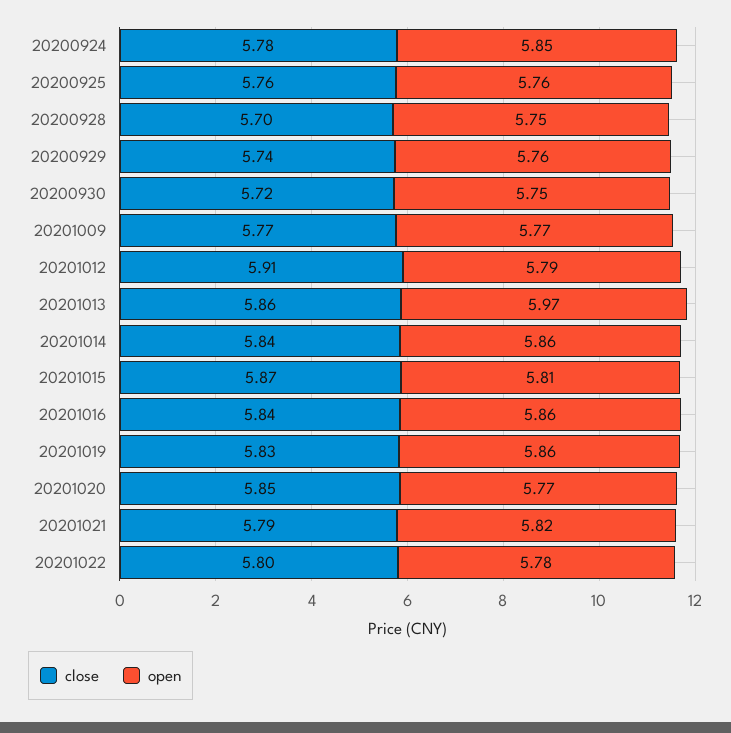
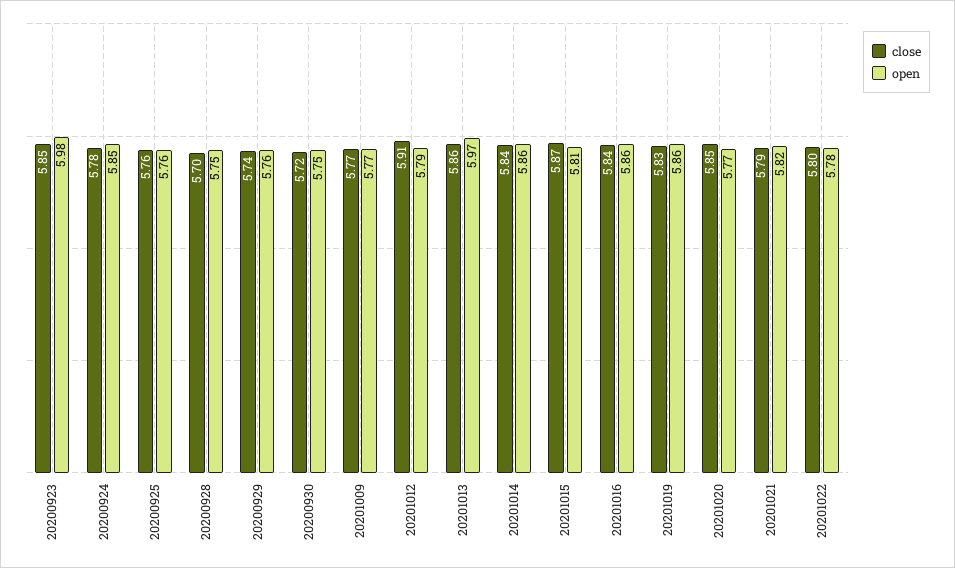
  {
    "close": {
      "20200924": 5.78,
      "20200925": 5.76,
      "20200928": 5.7,
      "20200929": 5.74,
      "20200930": 5.72,
      "20201009": 5.77,
      "20201012": 5.91,
      "20201013": 5.86,
      "20201014": 5.84,
      "20201015": 5.87,
      "20201016": 5.84,
      "20201019": 5.83,
      "20201020": 5.85,
      "20201021": 5.79,
-     "20201022": 5.8
+     "20201022": 5.8,
+     "20200923": 5.85
    },
    "open": {
      "20200924": 5.85,
      "20200925": 5.76,
      "20200928": 5.75,
      "20200929": 5.76,
      "20200930": 5.75,
      "20201009": 5.77,
      "20201012": 5.79,
      "20201013": 5.97,
      "20201014": 5.86,
      "20201015": 5.81,
      "20201016": 5.86,
      "20201019": 5.86,
      "20201020": 5.77,
      "20201021": 5.82,
-     "20201022": 5.78
+     "20201022": 5.78,
+     "20200923": 5.98
    }
  }

